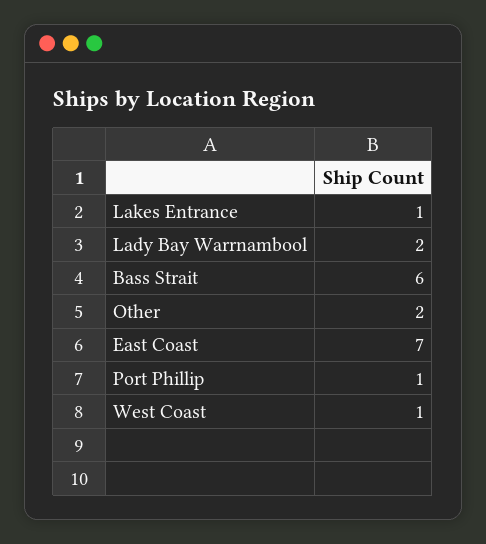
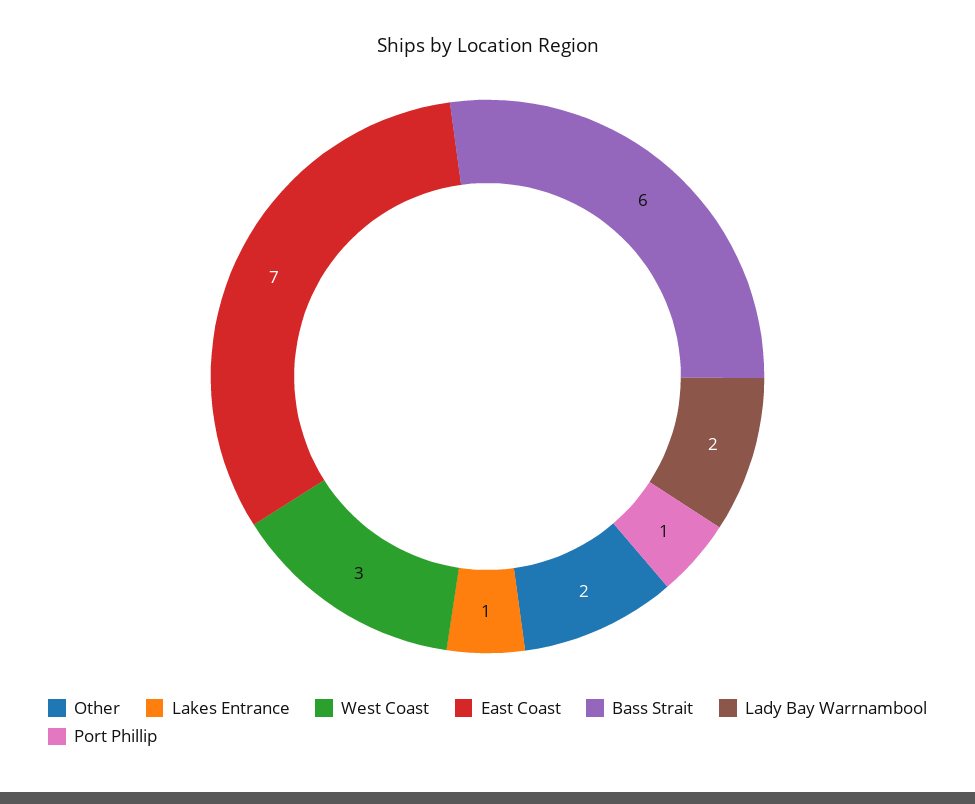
  {
    "Lakes Entrance": 1,
    "Lady Bay Warrnambool": 2,
    "Bass Strait": 6,
    "Other": 2,
    "East Coast": 7,
    "Port Phillip": 1,
-   "West Coast": 1
+   "West Coast": 3
  }

